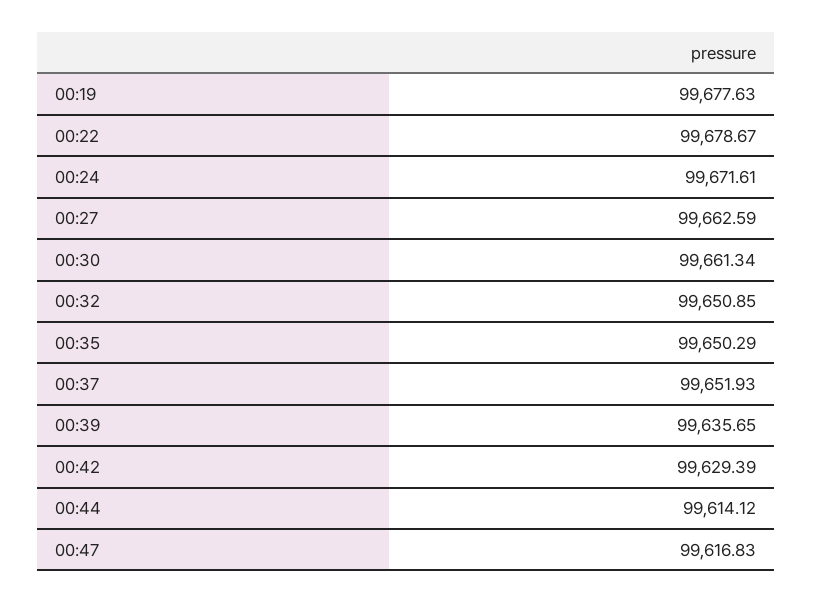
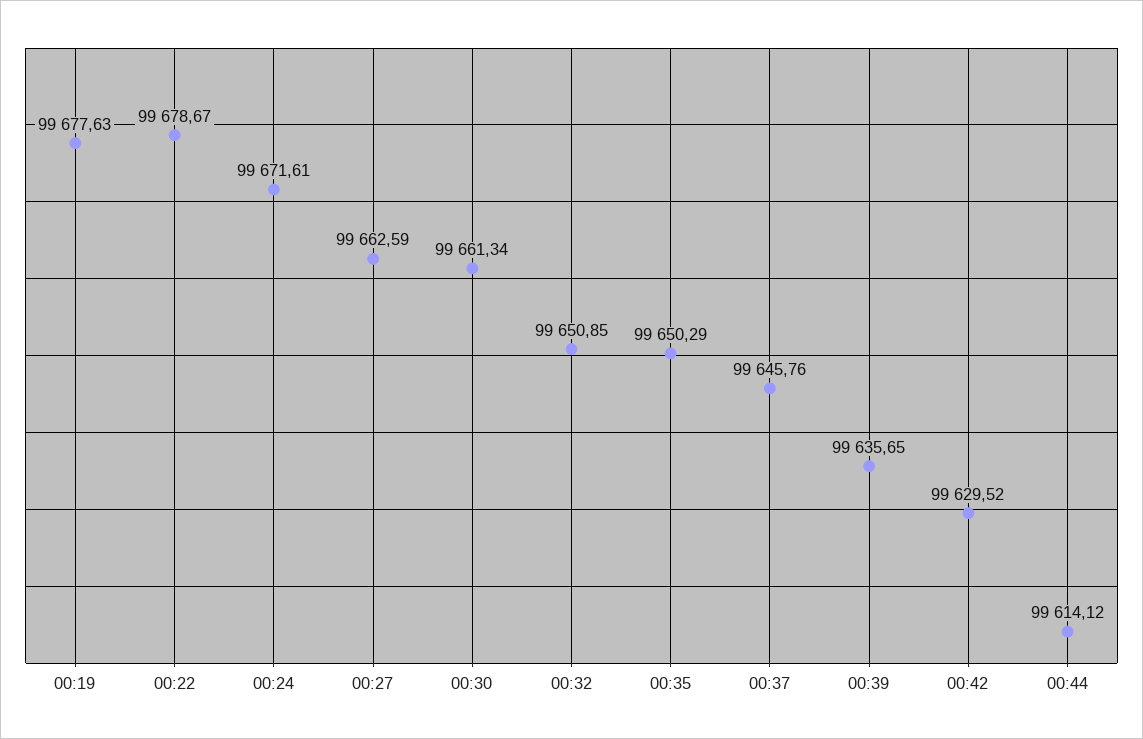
  {
    "00:19": 99677.63,
    "00:22": 99678.67,
    "00:24": 99671.61,
    "00:27": 99662.59,
    "00:30": 99661.34,
    "00:32": 99650.85,
    "00:35": 99650.29,
-   "00:37": 99651.93,
+   "00:37": 99645.76,
    "00:39": 99635.65,
-   "00:42": 99629.39,
+   "00:42": 99629.52,
-   "00:44": 99614.12,
+   "00:44": 99614.12
-   "00:47": 99616.83
  }

